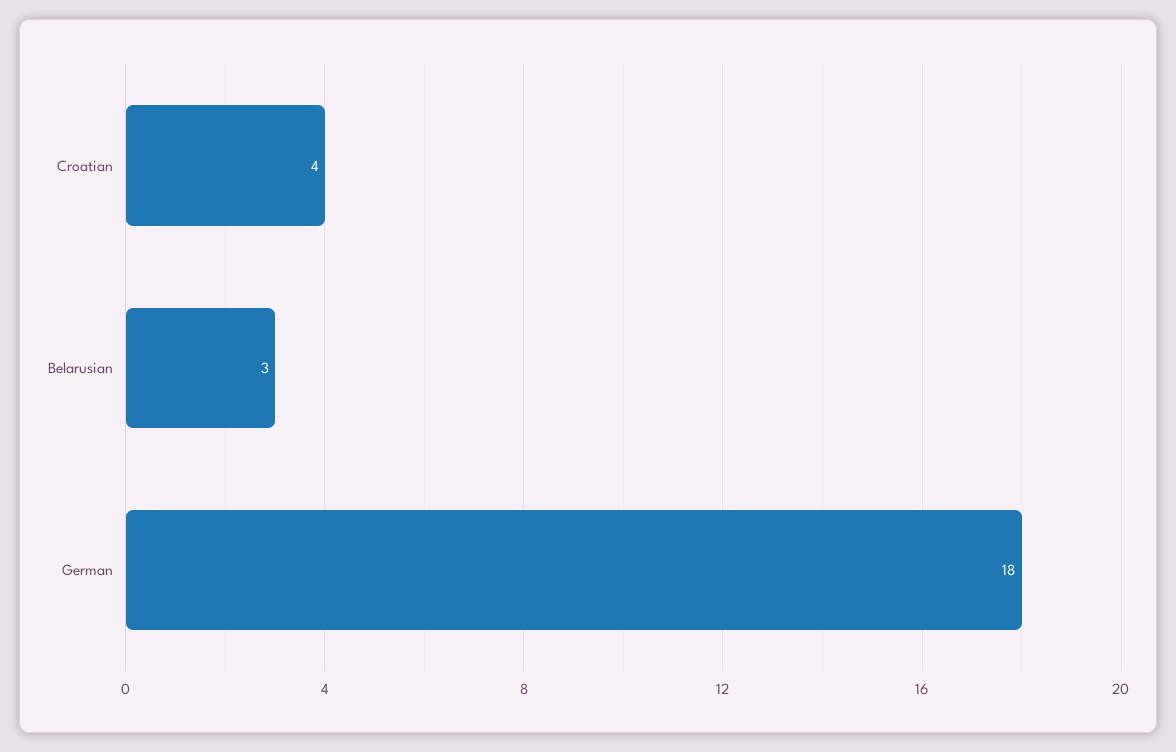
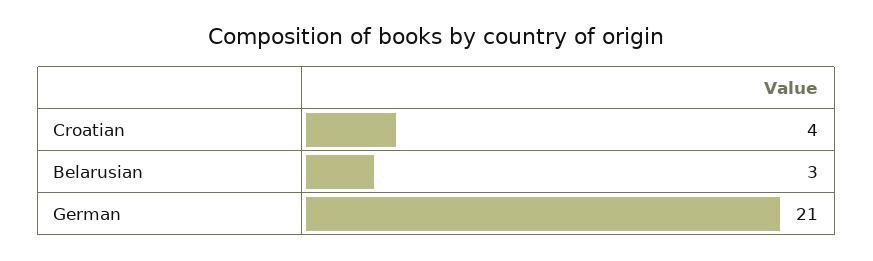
  {
    "Croatian": 4,
    "Belarusian": 3,
-   "German": 18
+   "German": 21
  }

